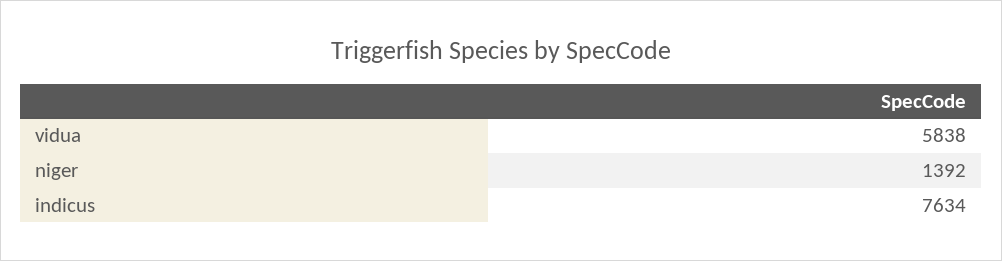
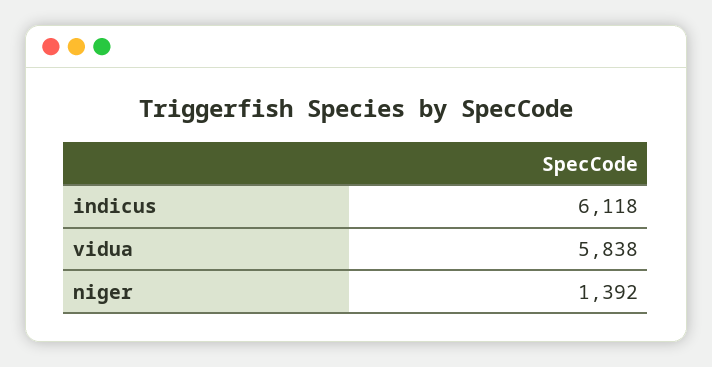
  {
    "vidua": 5838,
    "niger": 1392,
-   "indicus": 7634
+   "indicus": 6118
  }

